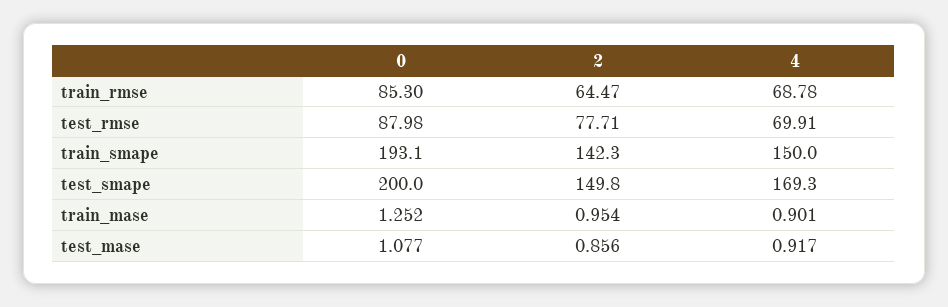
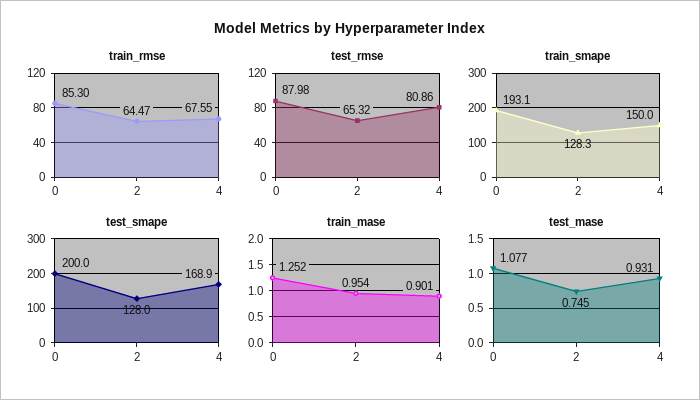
  {
    "train_rmse": {
      "0": 85.3,
      "2": 64.47,
-     "4": 68.78
+     "4": 67.55
    },
    "test_rmse": {
      "0": 87.98,
-     "2": 77.71,
+     "2": 65.32,
-     "4": 69.91
+     "4": 80.86
    },
    "train_smape": {
      "0": 193.1,
-     "2": 142.3,
+     "2": 128.3,
      "4": 150
    },
    "test_smape": {
      "0": 200,
-     "2": 149.8,
+     "2": 128,
-     "4": 169.3
+     "4": 168.9
    },
    "train_mase": {
      "0": 1.252,
      "2": 0.954,
      "4": 0.901
    },
    "test_mase": {
      "0": 1.077,
-     "2": 0.856,
+     "2": 0.745,
-     "4": 0.917
+     "4": 0.931
    }
  }

